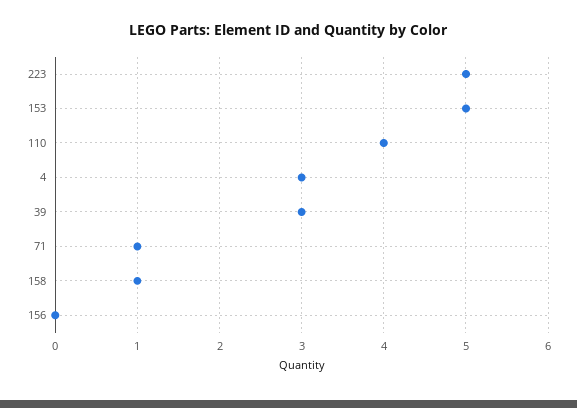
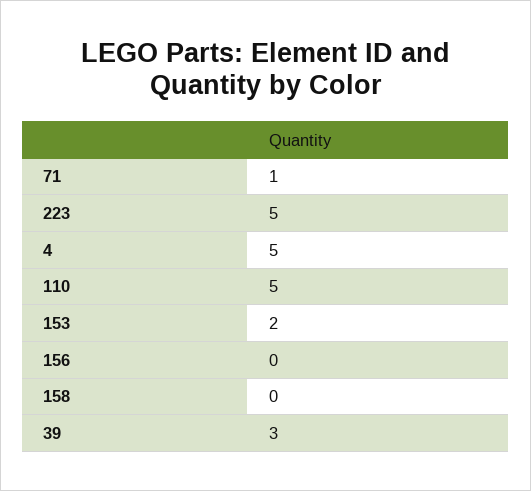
  {
    "223": 5,
-   "153": 5,
+   "153": 2,
-   "110": 4,
+   "110": 5,
-   "4": 3,
+   "4": 5,
    "39": 3,
    "71": 1,
-   "158": 1,
+   "158": 0,
    "156": 0
  }

